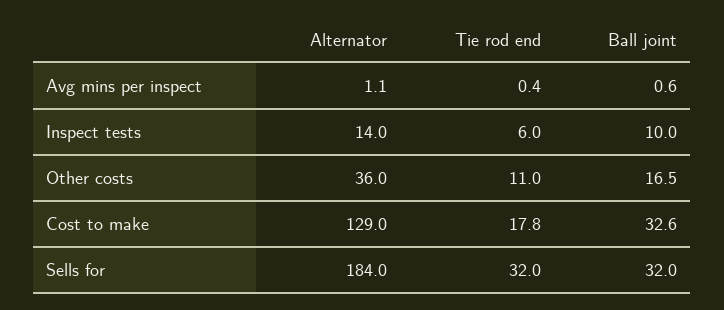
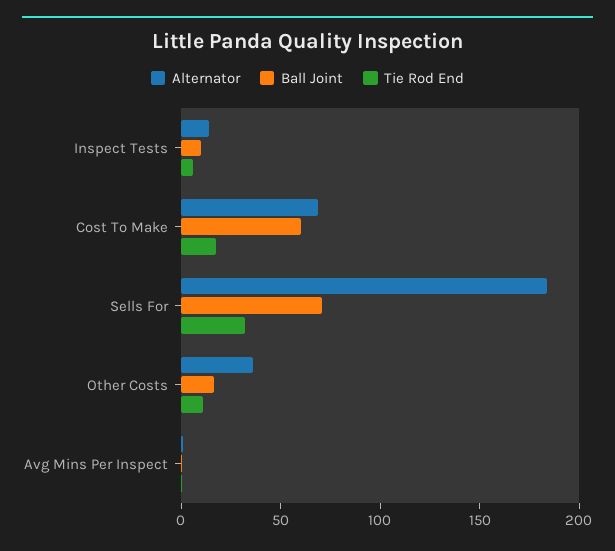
  {
    "Alternator": {
      "Avg mins per inspect": 1.1,
      "Inspect tests": 14,
      "Other costs": 36,
-     "Cost to make": 129,
+     "Cost to make": 70,
      "Sells for": 184
    },
    "Tie rod end": {
      "Avg mins per inspect": 0.4,
      "Inspect tests": 6,
      "Other costs": 11,
      "Cost to make": 17.8,
      "Sells for": 32
    },
    "Ball joint": {
      "Avg mins per inspect": 0.6,
      "Inspect tests": 10,
      "Other costs": 16.5,
-     "Cost to make": 32.6,
+     "Cost to make": 60,
-     "Sells for": 32
+     "Sells for": 70
    }
  }

